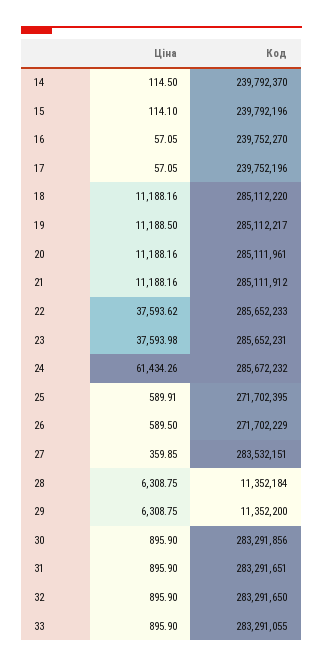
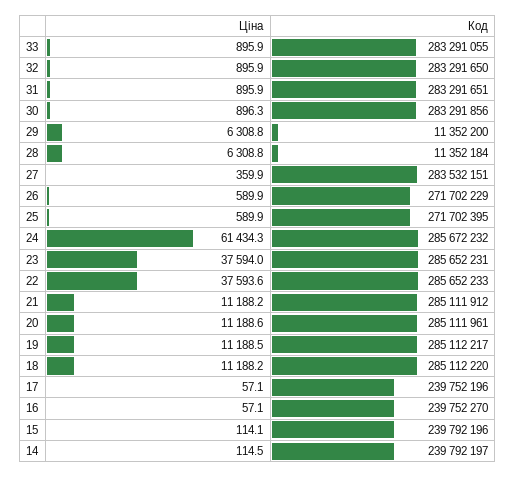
  {
    "Ціна": {
      "14": 114.5,
      "15": 114.1,
      "16": 57.05,
      "17": 57.05,
      "18": 11188.16,
      "19": 11188.5,
-     "20": 11188.16,
+     "20": 11188.6,
      "21": 11188.16,
      "22": 37593.62,
      "23": 37593.98,
      "24": 61434.26,
      "25": 589.91,
-     "26": 589.5,
+     "26": 589.9,
      "27": 359.85,
      "28": 6308.75,
      "29": 6308.75,
-     "30": 895.9,
+     "30": 896.3,
      "31": 895.9,
      "32": 895.9,
      "33": 895.9
    },
    "Код": {
-     "14": 239792370,
+     "14": 239792197,
      "15": 239792196,
      "16": 239752270,
      "17": 239752196,
      "18": 285112220,
      "19": 285112217,
      "20": 285111961,
      "21": 285111912,
      "22": 285652233,
      "23": 285652231,
      "24": 285672232,
      "25": 271702395,
      "26": 271702229,
      "27": 283532151,
      "28": 11352184,
      "29": 11352200,
      "30": 283291856,
      "31": 283291651,
      "32": 283291650,
      "33": 283291055
    }
  }

